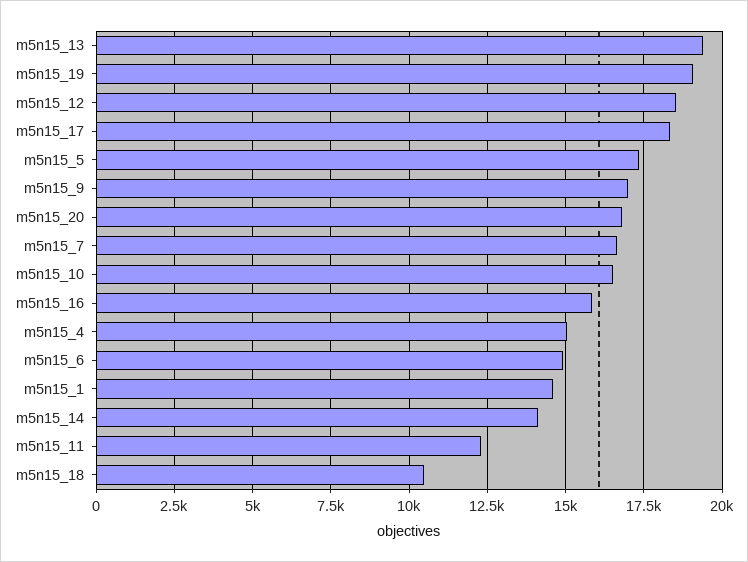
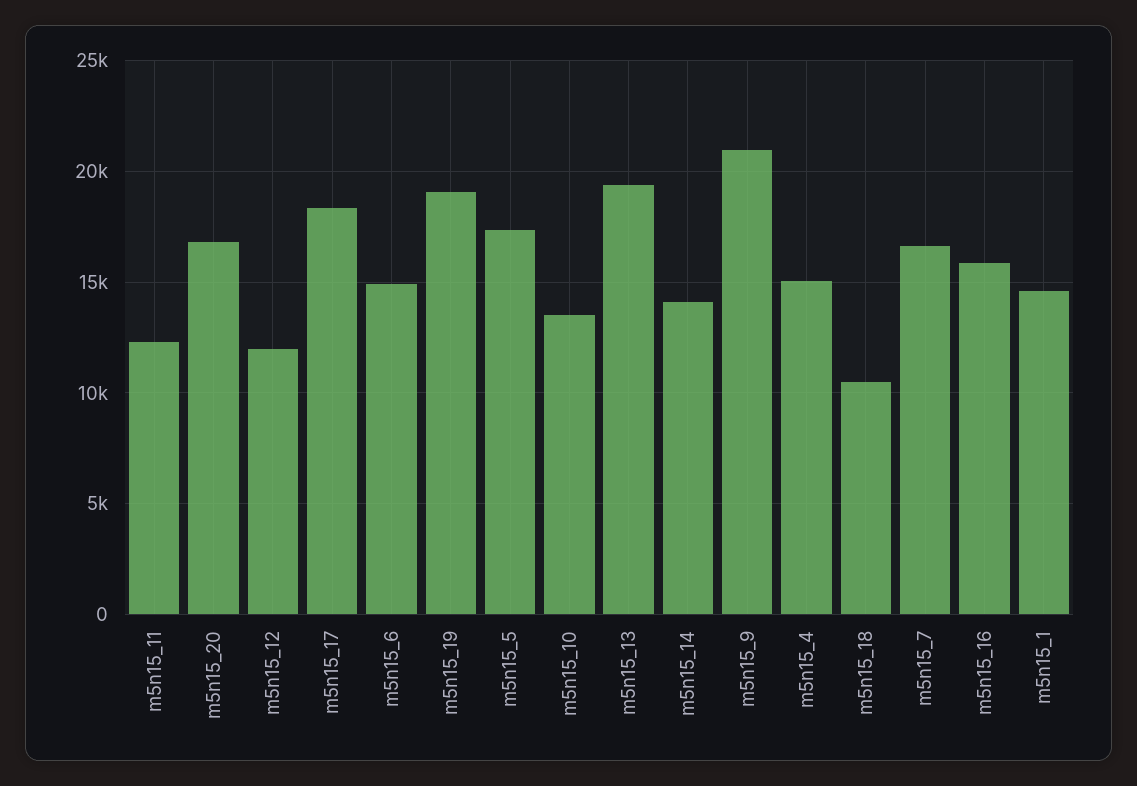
  {
    "m5n15_13": 19500,
    "m5n15_19": 19000,
-   "m5n15_12": 18500,
+   "m5n15_12": 12000,
    "m5n15_17": 18250,
    "m5n15_5": 17250,
-   "m5n15_9": 17000,
+   "m5n15_9": 21000,
    "m5n15_20": 16750,
    "m5n15_7": 16750,
-   "m5n15_10": 16500,
+   "m5n15_10": 13500,
    "m5n15_16": 15750,
    "m5n15_4": 15000,
    "m5n15_6": 15000,
    "m5n15_1": 14500,
    "m5n15_14": 14000,
    "m5n15_11": 12250,
    "m5n15_18": 10500
  }

